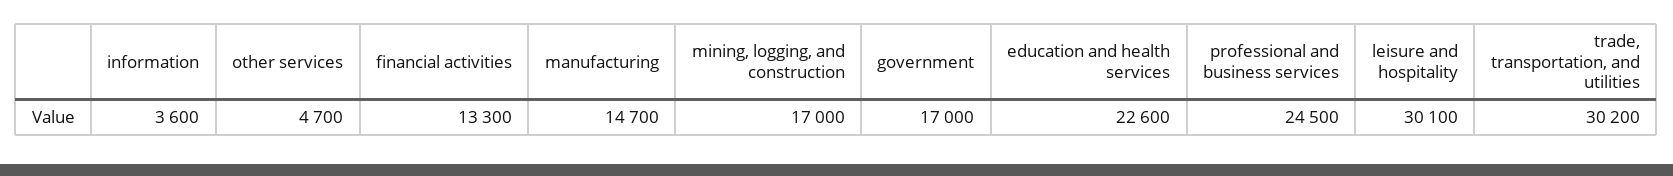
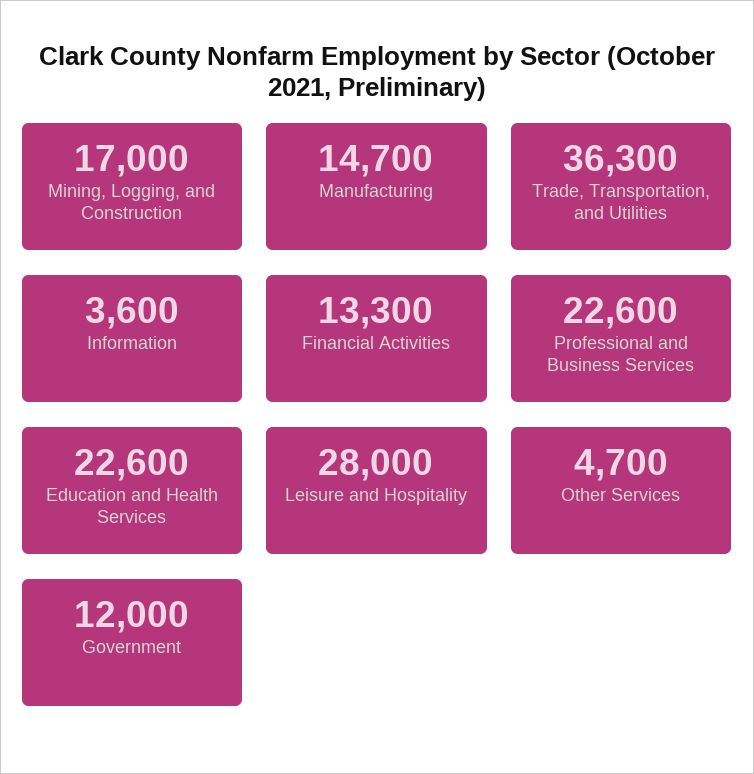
  {
    "information": 3600,
    "other services": 4700,
    "financial activities": 13300,
    "manufacturing": 14700,
    "mining, logging, and construction": 17000,
-   "government": 17000,
+   "government": 12000,
    "education and health services": 22600,
-   "professional and business services": 24500,
+   "professional and business services": 22600,
-   "leisure and hospitality": 30100,
+   "leisure and hospitality": 28000,
-   "trade, transportation, and utilities": 30200
+   "trade, transportation, and utilities": 36300
  }

